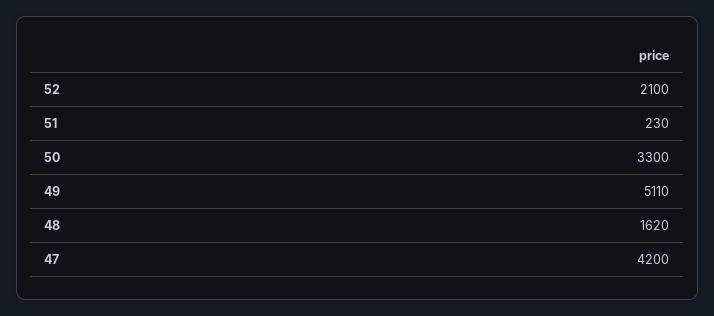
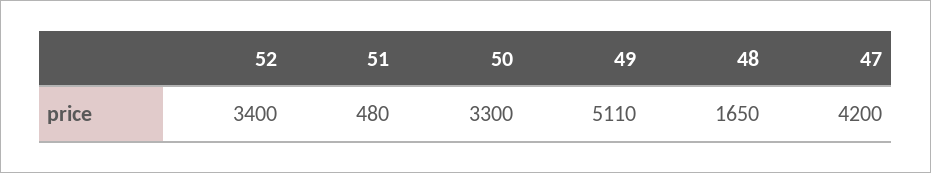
  {
-   "52": 2100,
+   "52": 3400,
-   "51": 230,
+   "51": 480,
    "50": 3300,
    "49": 5110,
-   "48": 1620,
+   "48": 1650,
    "47": 4200
  }

